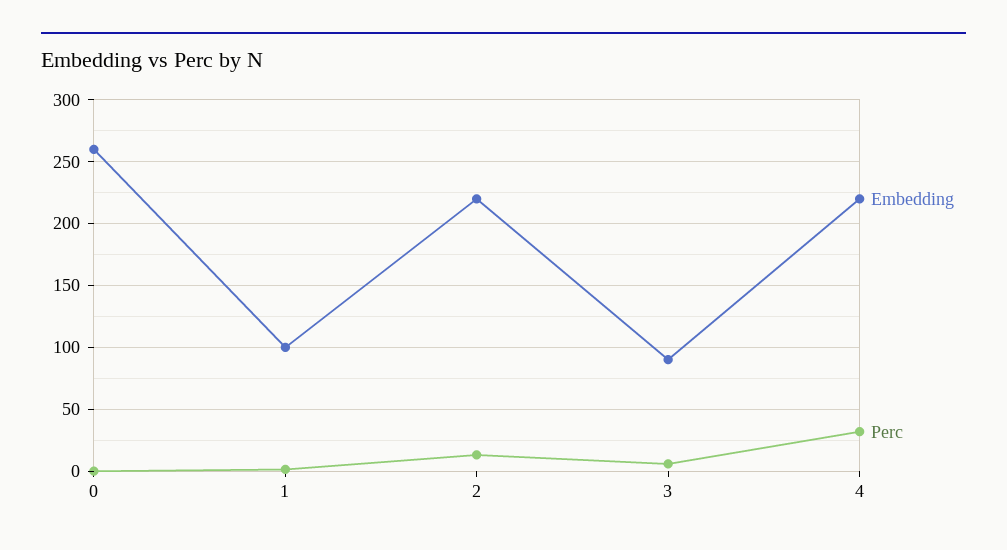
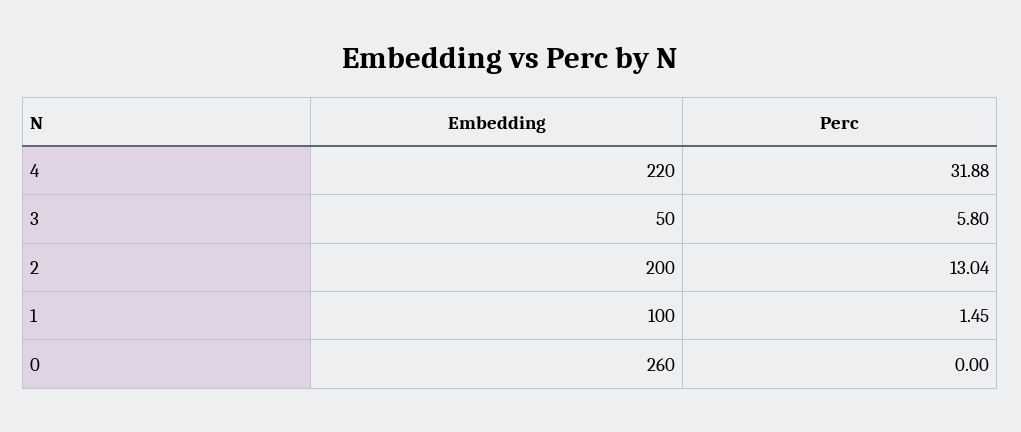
  {
    "Embedding": {
      "0": 260,
      "1": 100,
-     "2": 220,
+     "2": 200,
-     "3": 90,
+     "3": 50,
      "4": 220
    },
    "Perc": {
      "0": 0,
      "1": 1.45,
      "2": 13.04,
      "3": 5.8,
      "4": 31.88
    }
  }

